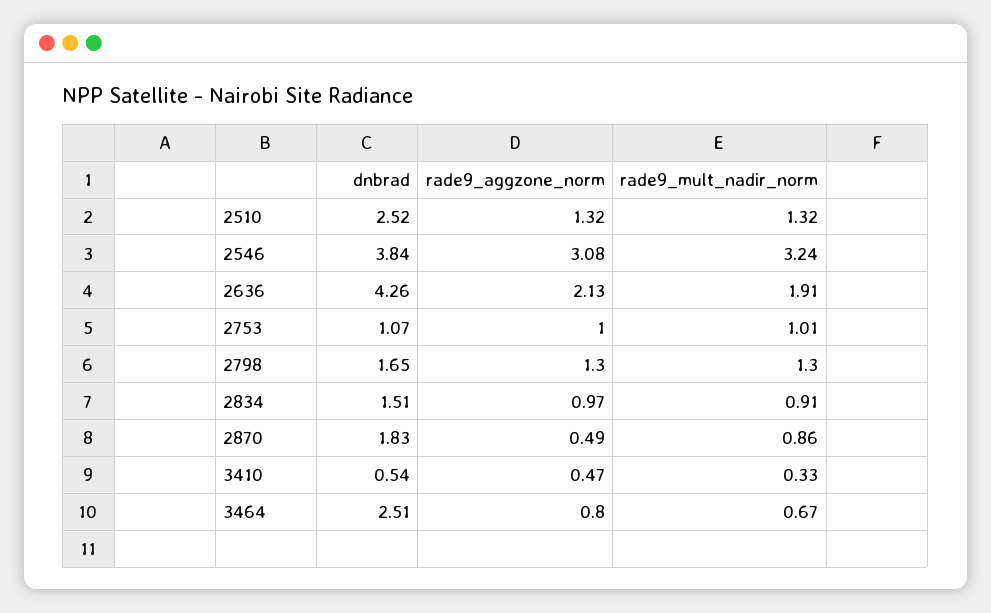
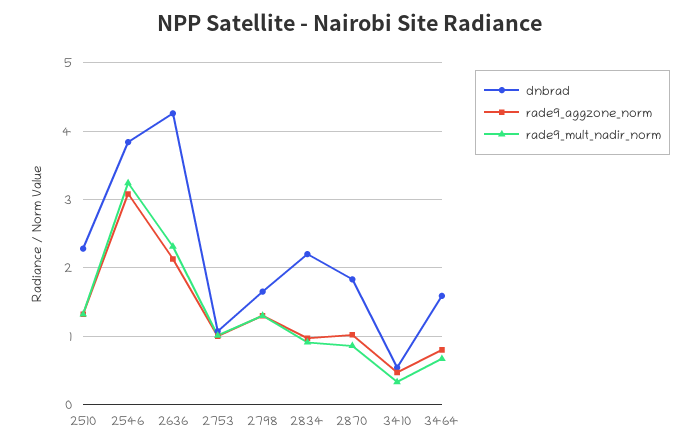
  {
    "dnbrad": {
-     "2510": 2.52,
+     "2510": 2.3,
      "2546": 3.84,
      "2636": 4.26,
      "2753": 1.07,
      "2798": 1.65,
-     "2834": 1.51,
+     "2834": 2.2,
      "2870": 1.83,
      "3410": 0.54,
-     "3464": 2.51
+     "3464": 1.6
    },
    "rade9_aggzone_norm": {
      "2510": 1.32,
      "2546": 3.08,
      "2636": 2.13,
      "2753": 1,
      "2798": 1.3,
      "2834": 0.97,
-     "2870": 0.49,
+     "2870": 1,
      "3410": 0.47,
      "3464": 0.8
    },
    "rade9_mult_nadir_norm": {
      "2510": 1.32,
      "2546": 3.24,
-     "2636": 1.91,
+     "2636": 2.3,
      "2753": 1.01,
      "2798": 1.3,
      "2834": 0.91,
      "2870": 0.86,
      "3410": 0.33,
      "3464": 0.67
    }
  }

